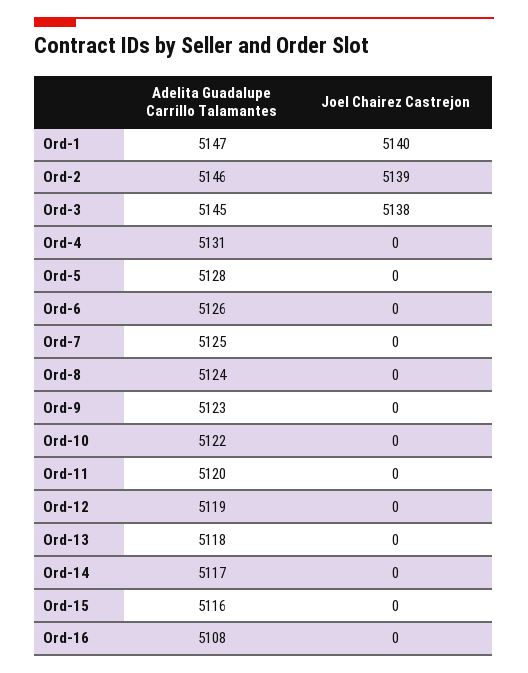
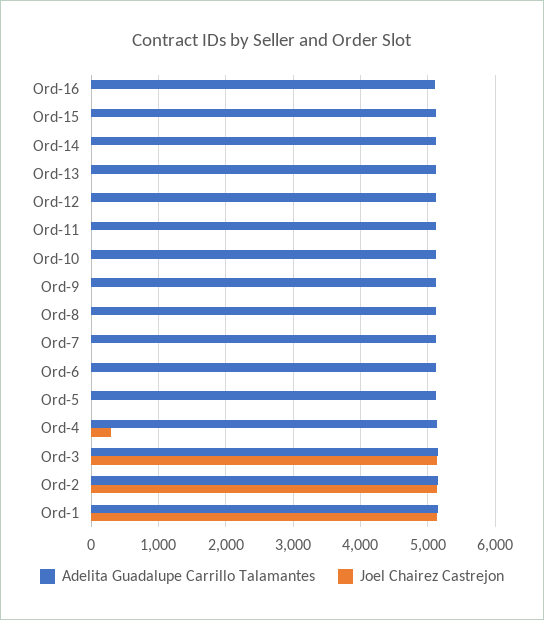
  {
    "Adelita Guadalupe Carrillo Talamantes": {
      "Ord-1": 5147,
      "Ord-2": 5146,
      "Ord-3": 5145,
      "Ord-4": 5131,
      "Ord-5": 5128,
      "Ord-6": 5126,
      "Ord-7": 5125,
      "Ord-8": 5124,
      "Ord-9": 5123,
      "Ord-10": 5122,
      "Ord-11": 5120,
      "Ord-12": 5119,
      "Ord-13": 5118,
      "Ord-14": 5117,
      "Ord-15": 5116,
      "Ord-16": 5108
    },
    "Joel Chairez Castrejon": {
      "Ord-1": 5140,
      "Ord-2": 5139,
      "Ord-3": 5138,
-     "Ord-4": 0,
+     "Ord-4": 300,
      "Ord-5": 0,
      "Ord-6": 0,
      "Ord-7": 0,
      "Ord-8": 0,
      "Ord-9": 0,
      "Ord-10": 0,
      "Ord-11": 0,
      "Ord-12": 0,
      "Ord-13": 0,
      "Ord-14": 0,
      "Ord-15": 0,
      "Ord-16": 0
    }
  }

